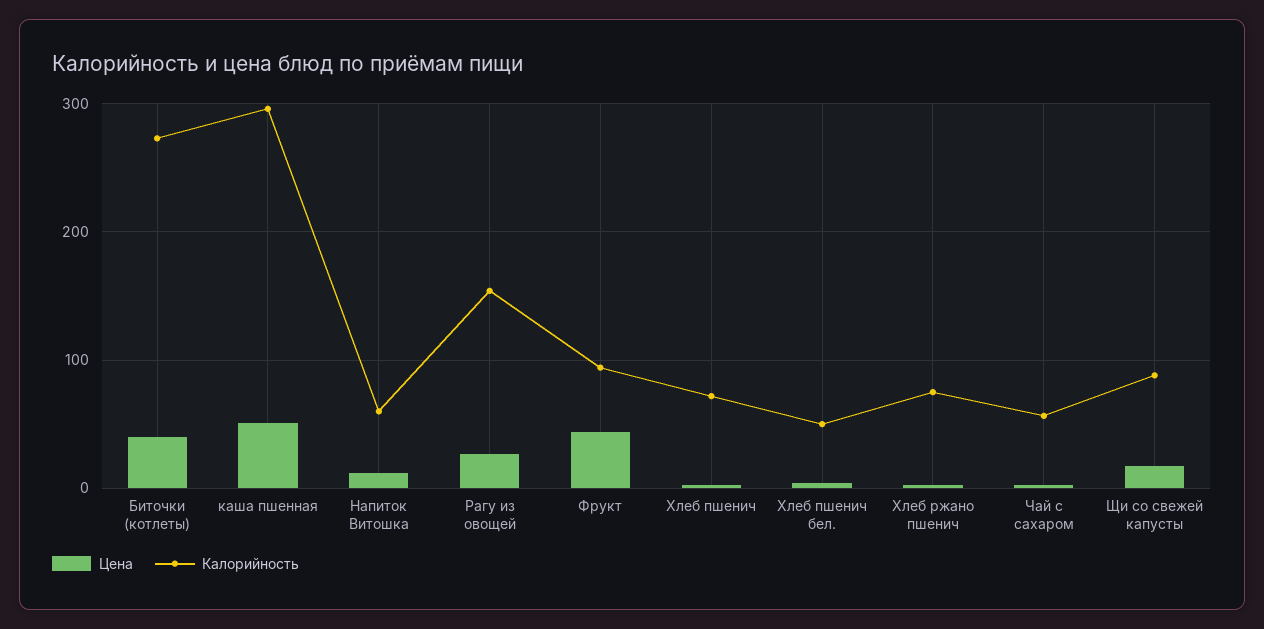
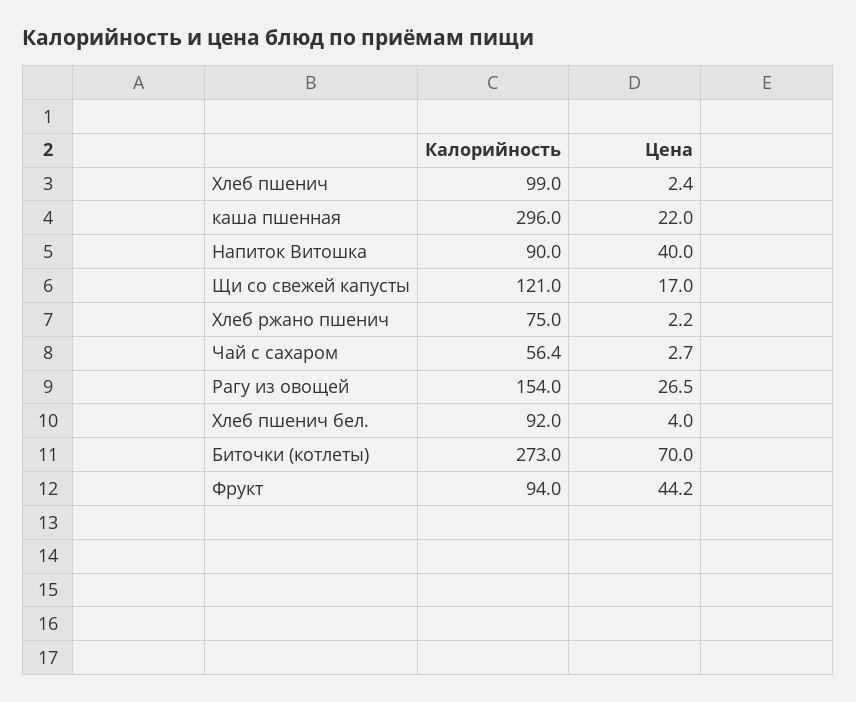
  {
    "Цена": {
-     "Биточки (котлеты)": 40,
+     "Биточки (котлеты)": 70,
-     "каша пшенная": 50,
+     "каша пшенная": 22,
-     "Напиток Витошка": 10,
+     "Напиток Витошка": 40,
      "Рагу из овощей": 26.5,
      "Фрукт": 44.2,
      "Хлеб пшенич": 2.4,
      "Хлеб пшенич бел.": 4,
      "Хлеб ржано пшенич": 2.2,
      "Чай с сахаром": 2.7,
      "Щи со свежей капусты": 17
    },
    "Калорийность": {
      "Биточки (котлеты)": 273,
      "каша пшенная": 296,
-     "Напиток Витошка": 60,
+     "Напиток Витошка": 90,
      "Рагу из овощей": 154,
      "Фрукт": 94,
-     "Хлеб пшенич": 70,
+     "Хлеб пшенич": 99,
-     "Хлеб пшенич бел.": 50,
+     "Хлеб пшенич бел.": 92,
      "Хлеб ржано пшенич": 75,
      "Чай с сахаром": 56.4,
-     "Щи со свежей капусты": 90
+     "Щи со свежей капусты": 121
    }
  }

